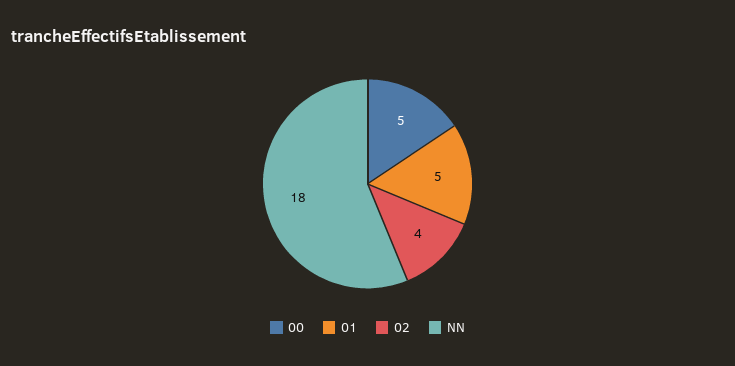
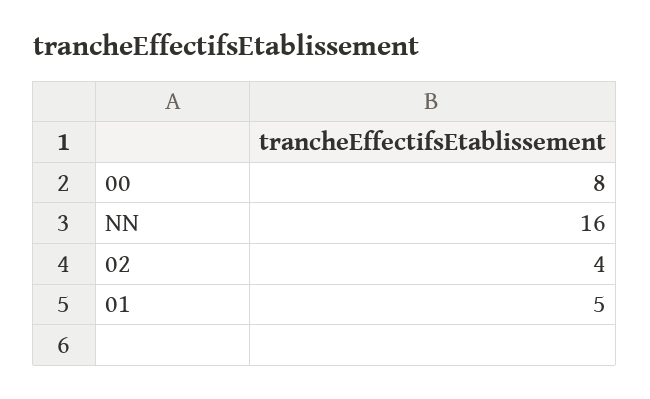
  {
-   "00": 5,
+   "00": 8,
    "01": 5,
    "02": 4,
-   "NN": 18
+   "NN": 16
  }

